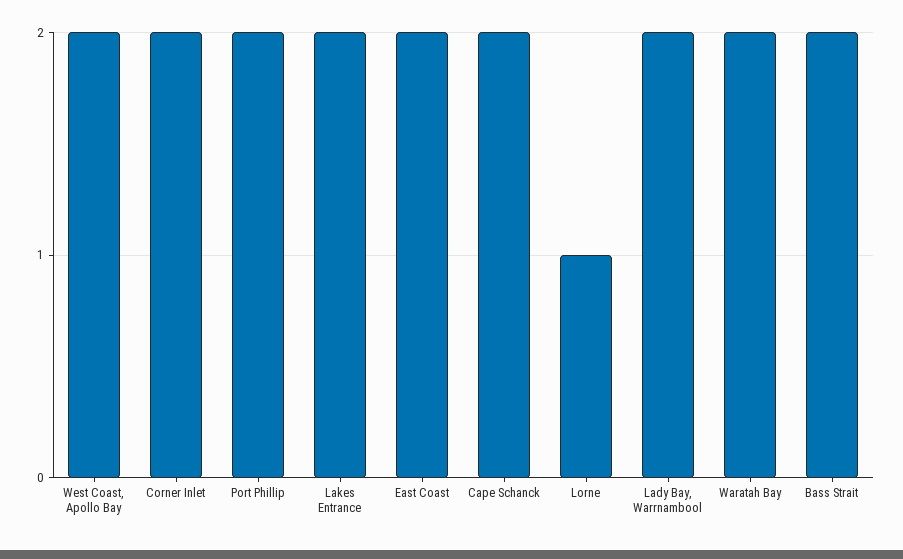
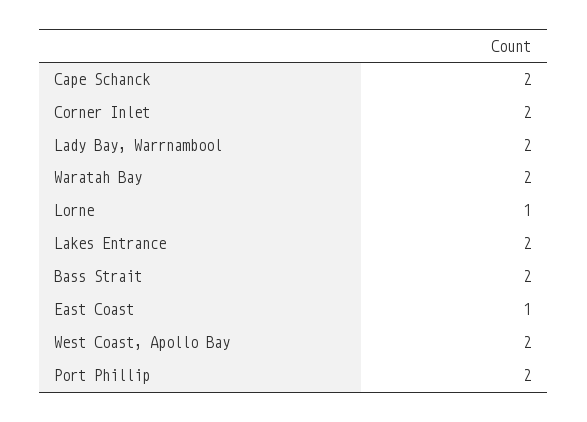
  {
    "West Coast, Apollo Bay": 2,
    "Corner Inlet": 2,
    "Port Phillip": 2,
    "Lakes Entrance": 2,
-   "East Coast": 2,
+   "East Coast": 1,
    "Cape Schanck": 2,
    "Lorne": 1,
    "Lady Bay, Warrnambool": 2,
    "Waratah Bay": 2,
    "Bass Strait": 2
  }

